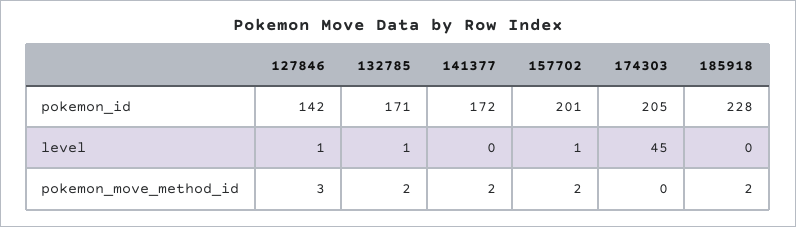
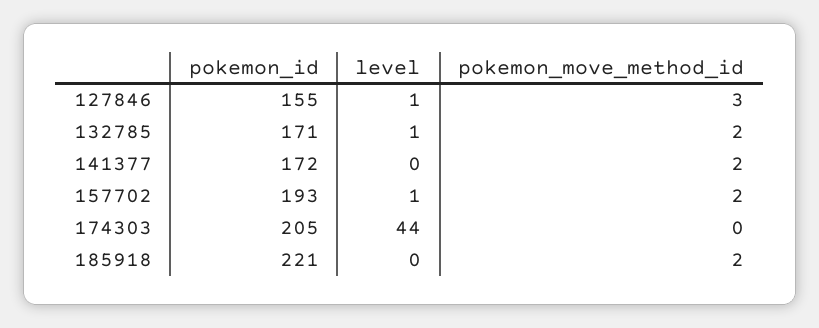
  {
    "127846": {
-     "pokemon_id": 142,
+     "pokemon_id": 155,
      "level": 1,
      "pokemon_move_method_id": 3
    },
    "132785": {
      "pokemon_id": 171,
      "level": 1,
      "pokemon_move_method_id": 2
    },
    "141377": {
      "pokemon_id": 172,
      "level": 0,
      "pokemon_move_method_id": 2
    },
    "157702": {
-     "pokemon_id": 201,
+     "pokemon_id": 193,
      "level": 1,
      "pokemon_move_method_id": 2
    },
    "174303": {
      "pokemon_id": 205,
-     "level": 45,
+     "level": 44,
      "pokemon_move_method_id": 0
    },
    "185918": {
-     "pokemon_id": 228,
+     "pokemon_id": 221,
      "level": 0,
      "pokemon_move_method_id": 2
    }
  }

